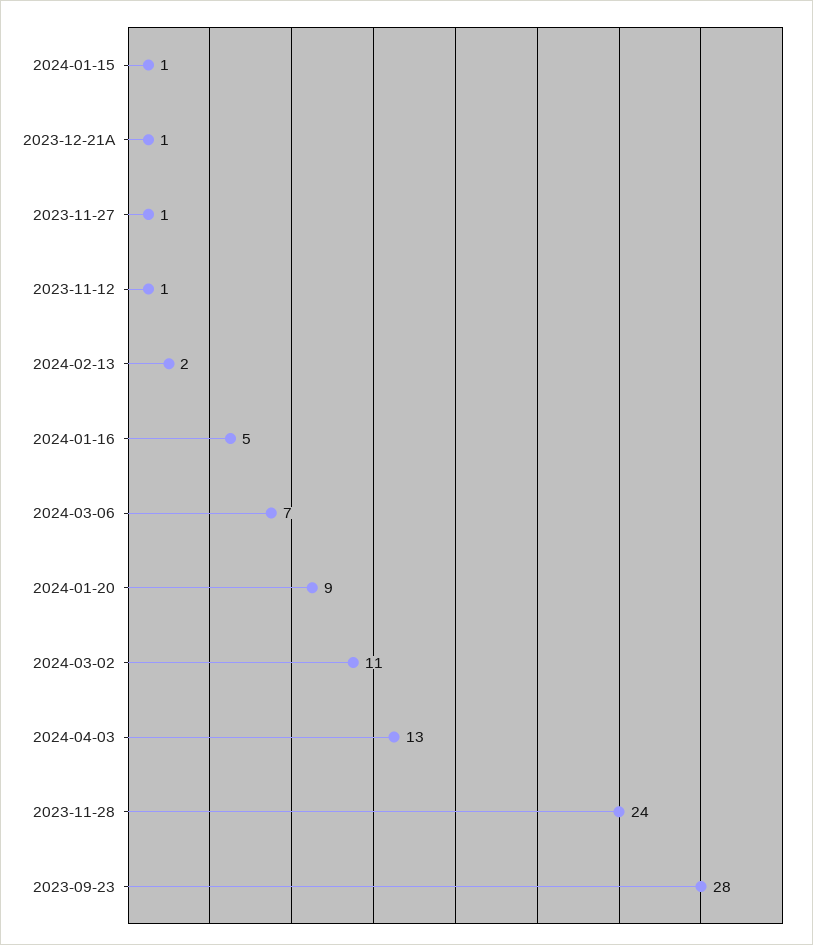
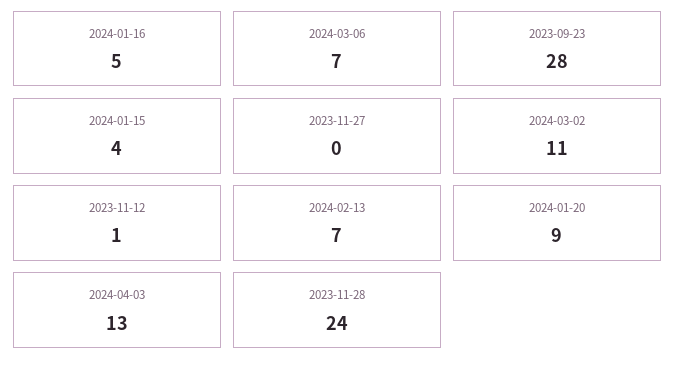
  {
-   "2024-01-15": 1,
+   "2024-01-15": 4,
-   "2023-12-21A": 1,
-   "2023-11-27": 1,
+   "2023-11-27": 0,
    "2023-11-12": 1,
-   "2024-02-13": 2,
+   "2024-02-13": 7,
    "2024-01-16": 5,
    "2024-03-06": 7,
    "2024-01-20": 9,
    "2024-03-02": 11,
    "2024-04-03": 13,
    "2023-11-28": 24,
    "2023-09-23": 28
  }

